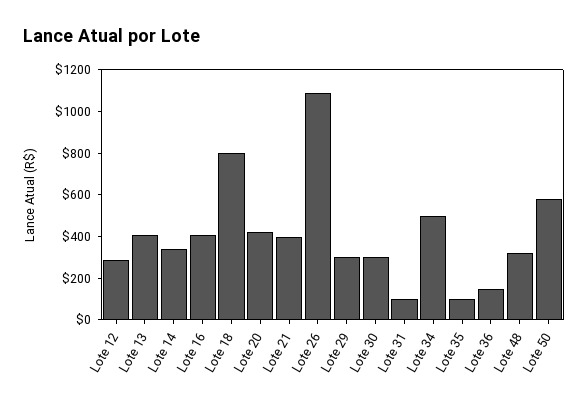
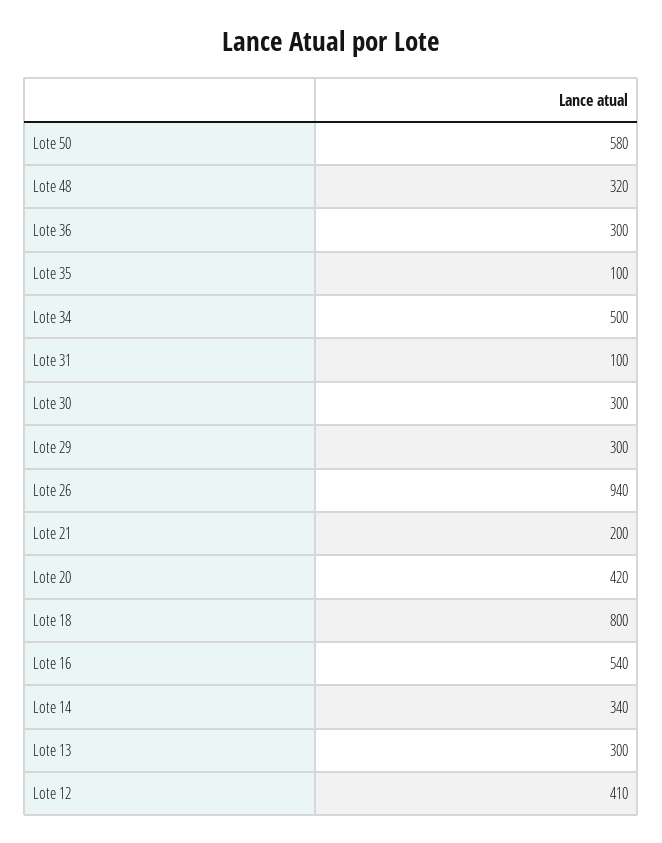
  {
-   "Lote 12": 300,
+   "Lote 12": 410,
-   "Lote 13": 400,
+   "Lote 13": 300,
    "Lote 14": 340,
-   "Lote 16": 400,
+   "Lote 16": 540,
    "Lote 18": 800,
    "Lote 20": 420,
-   "Lote 21": 400,
+   "Lote 21": 200,
-   "Lote 26": 1100,
+   "Lote 26": 940,
    "Lote 29": 300,
    "Lote 30": 300,
    "Lote 31": 100,
    "Lote 34": 500,
    "Lote 35": 100,
-   "Lote 36": 150,
+   "Lote 36": 300,
    "Lote 48": 320,
    "Lote 50": 580
  }

